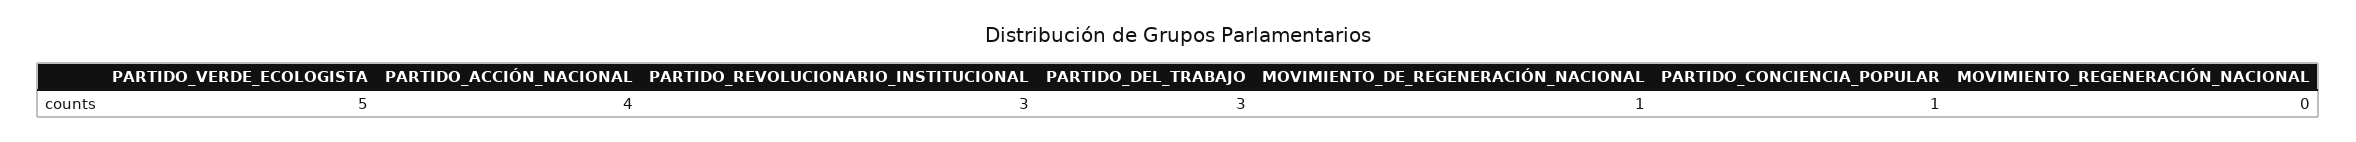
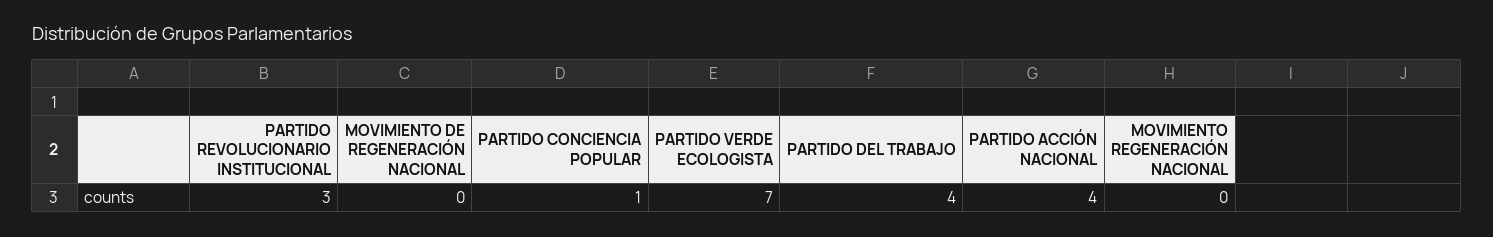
  {
-   "PARTIDO_VERDE_ECOLOGISTA": 5,
+   "PARTIDO_VERDE_ECOLOGISTA": 7,
    "PARTIDO_ACCIÓN_NACIONAL": 4,
    "PARTIDO_REVOLUCIONARIO_INSTITUCIONAL": 3,
-   "PARTIDO_DEL_TRABAJO": 3,
+   "PARTIDO_DEL_TRABAJO": 4,
-   "MOVIMIENTO_DE_REGENERACIÓN_NACIONAL": 1,
+   "MOVIMIENTO_DE_REGENERACIÓN_NACIONAL": 0,
    "PARTIDO_CONCIENCIA_POPULAR": 1,
    "MOVIMIENTO_REGENERACIÓN_NACIONAL": 0
  }

